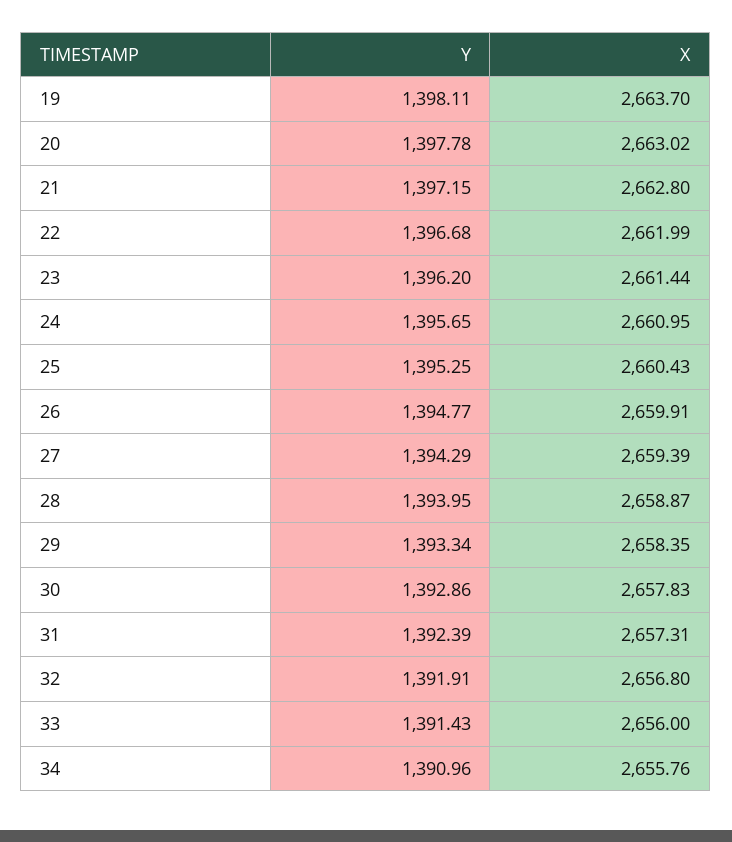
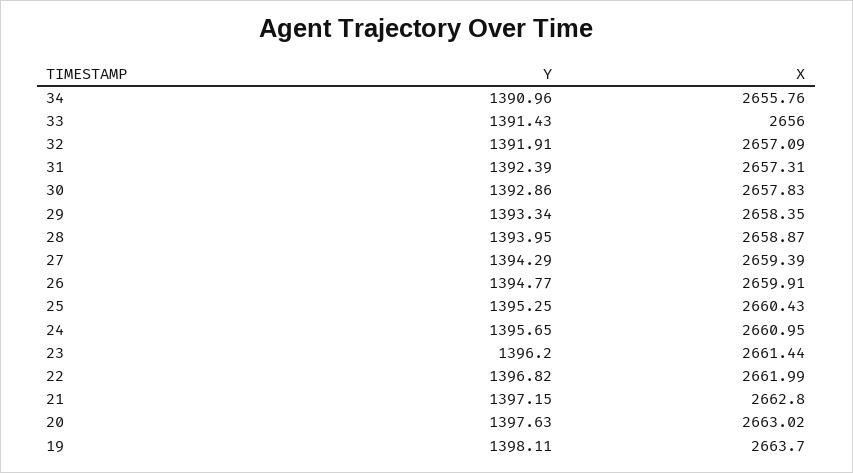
  {
    "Y": {
      "19": 1398.11,
-     "20": 1397.78,
+     "20": 1397.63,
      "21": 1397.15,
-     "22": 1396.68,
+     "22": 1396.82,
      "23": 1396.2,
      "24": 1395.65,
      "25": 1395.25,
      "26": 1394.77,
      "27": 1394.29,
      "28": 1393.95,
      "29": 1393.34,
      "30": 1392.86,
      "31": 1392.39,
      "32": 1391.91,
      "33": 1391.43,
      "34": 1390.96
    },
    "X": {
      "19": 2663.7,
      "20": 2663.02,
      "21": 2662.8,
      "22": 2661.99,
      "23": 2661.44,
      "24": 2660.95,
      "25": 2660.43,
      "26": 2659.91,
      "27": 2659.39,
      "28": 2658.87,
      "29": 2658.35,
      "30": 2657.83,
      "31": 2657.31,
-     "32": 2656.8,
+     "32": 2657.09,
      "33": 2656,
      "34": 2655.76
    }
  }

